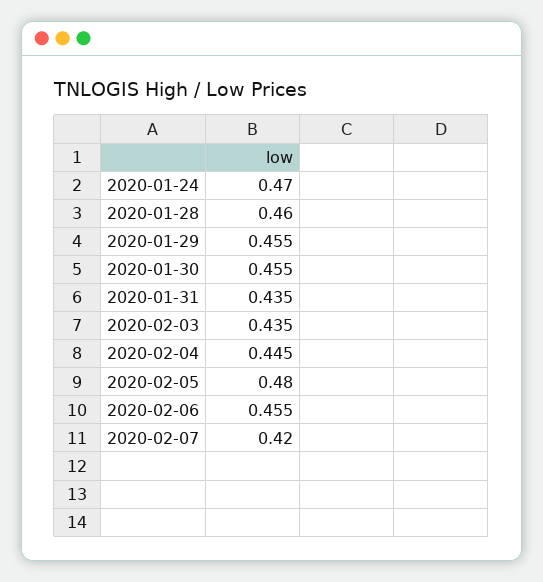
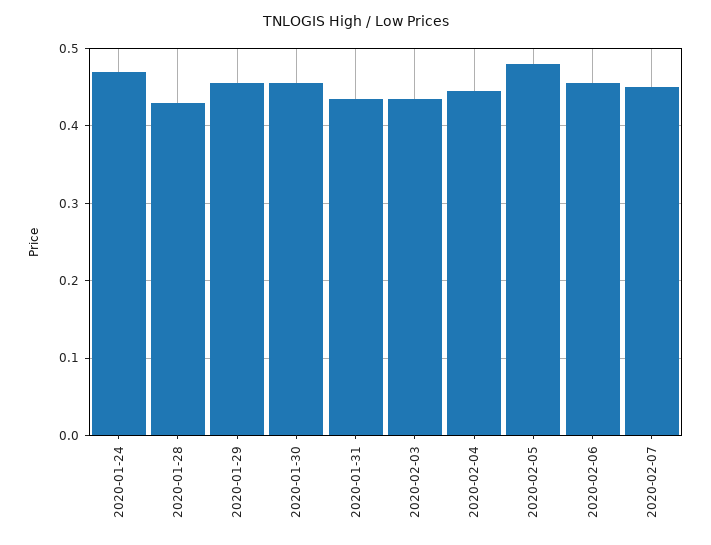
  {
    "2020-01-24": 0.47,
-   "2020-01-28": 0.46,
+   "2020-01-28": 0.43,
    "2020-01-29": 0.455,
    "2020-01-30": 0.455,
    "2020-01-31": 0.435,
    "2020-02-03": 0.435,
    "2020-02-04": 0.445,
    "2020-02-05": 0.48,
    "2020-02-06": 0.455,
-   "2020-02-07": 0.42
+   "2020-02-07": 0.45
  }

